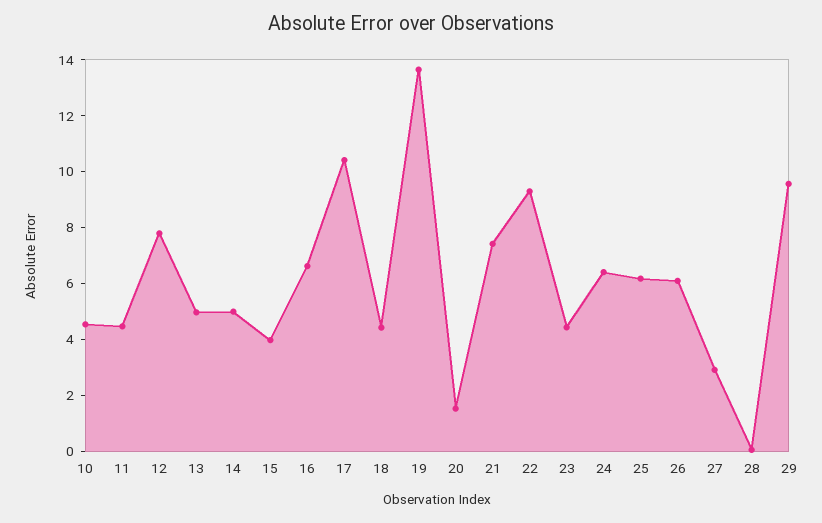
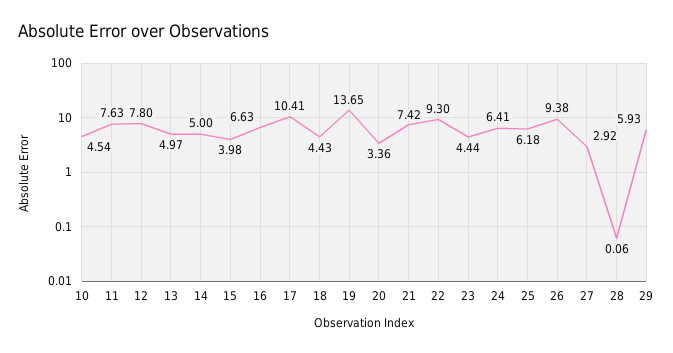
  {
    "10": 4.54,
-   "11": 4.5,
+   "11": 7.63,
    "12": 7.8,
    "13": 4.97,
    "14": 5,
    "15": 3.98,
    "16": 6.63,
    "17": 10.41,
    "18": 4.43,
    "19": 13.65,
-   "20": 1.5,
+   "20": 3.36,
    "21": 7.42,
    "22": 9.3,
    "23": 4.44,
    "24": 6.41,
    "25": 6.18,
-   "26": 6,
+   "26": 9.38,
    "27": 2.92,
    "28": 0.06,
-   "29": 9.5
+   "29": 5.93
  }

